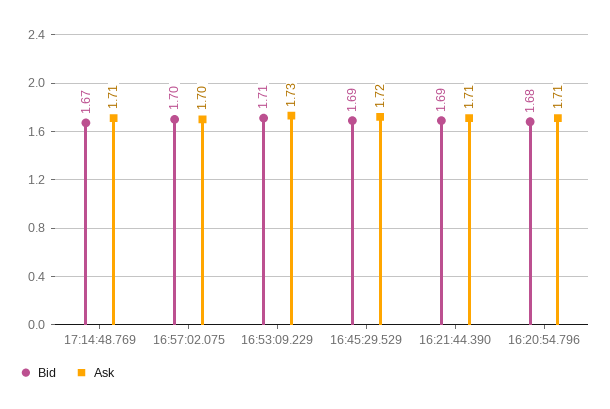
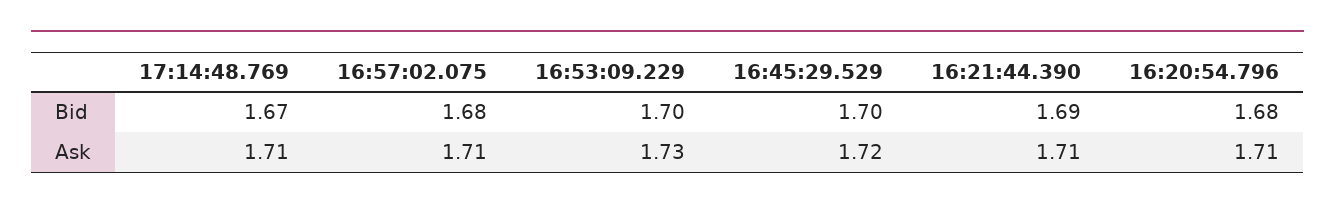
  {
    "Bid": {
      "17:14:48.769": 1.67,
-     "16:57:02.075": 1.7,
+     "16:57:02.075": 1.68,
-     "16:53:09.229": 1.71,
+     "16:53:09.229": 1.7,
-     "16:45:29.529": 1.69,
+     "16:45:29.529": 1.7,
      "16:21:44.390": 1.69,
      "16:20:54.796": 1.68
    },
    "Ask": {
      "17:14:48.769": 1.71,
-     "16:57:02.075": 1.7,
+     "16:57:02.075": 1.71,
      "16:53:09.229": 1.73,
      "16:45:29.529": 1.72,
      "16:21:44.390": 1.71,
      "16:20:54.796": 1.71
    }
  }

